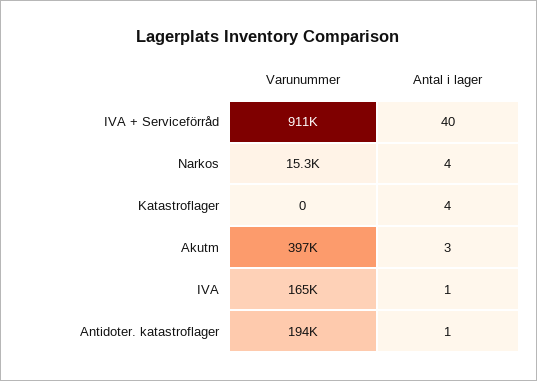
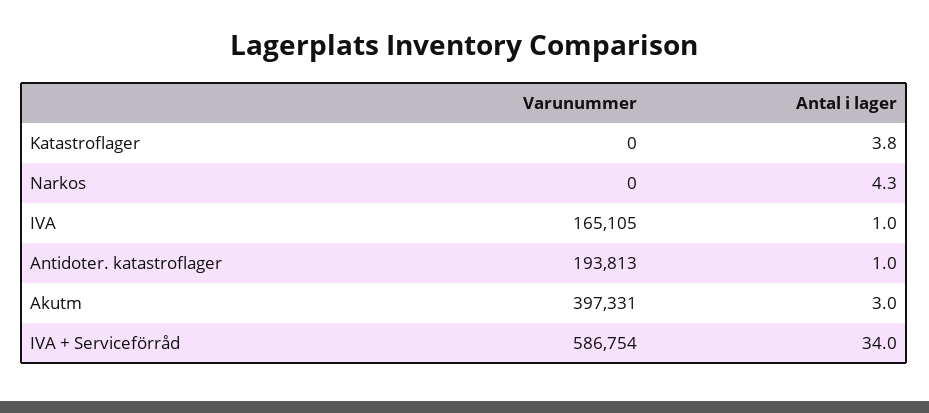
  {
    "Varunummer": {
-     "IVA + Serviceförråd": 911000,
+     "IVA + Serviceförråd": 586754,
-     "Narkos": 15300,
+     "Narkos": 0,
      "Katastroflager": 0,
      "Akutm": 397331,
      "IVA": 165105,
      "Antidoter. katastroflager": 193813
    },
    "Antal i lager": {
-     "IVA + Serviceförråd": 40,
+     "IVA + Serviceförråd": 34,
      "Narkos": 4.3,
      "Katastroflager": 3.8,
      "Akutm": 3,
      "IVA": 1,
      "Antidoter. katastroflager": 1
    }
  }

